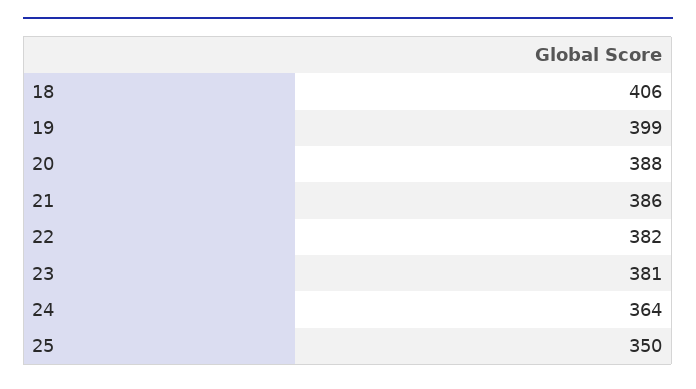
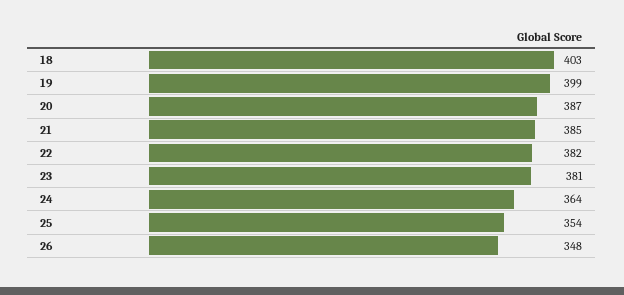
  {
-   "18": 406,
+   "18": 403,
    "19": 399,
-   "20": 388,
+   "20": 387,
-   "21": 386,
+   "21": 385,
    "22": 382,
    "23": 381,
    "24": 364,
-   "25": 350
+   "25": 354,
+   "26": 348
  }

